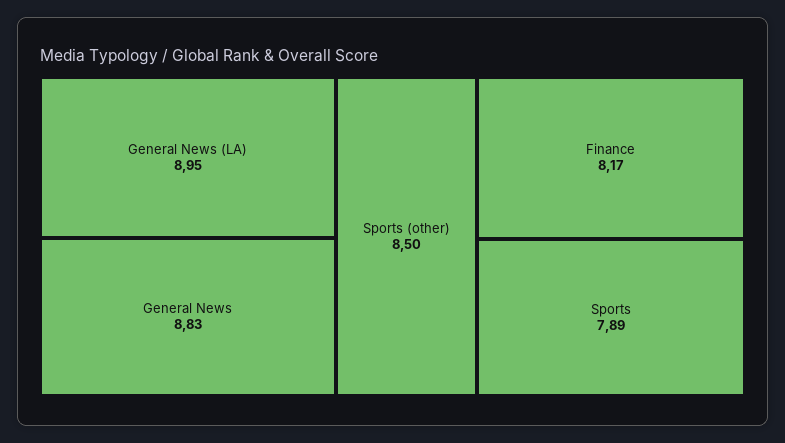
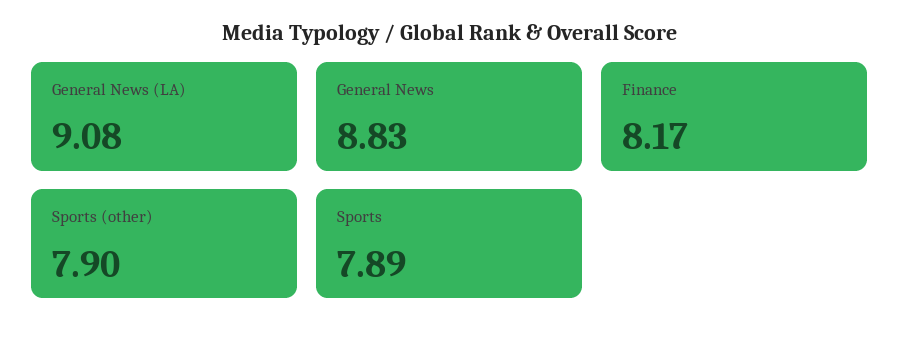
  {
-   "General News (LA)": 8.95,
+   "General News (LA)": 9.08,
    "General News": 8.83,
-   "Sports (other)": 8.5,
+   "Sports (other)": 7.9,
    "Finance": 8.17,
    "Sports": 7.89
  }

